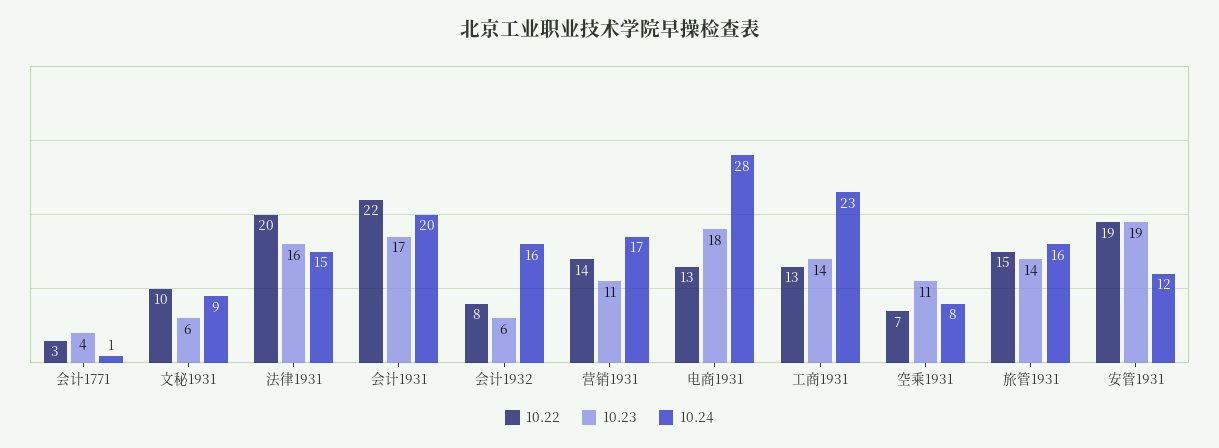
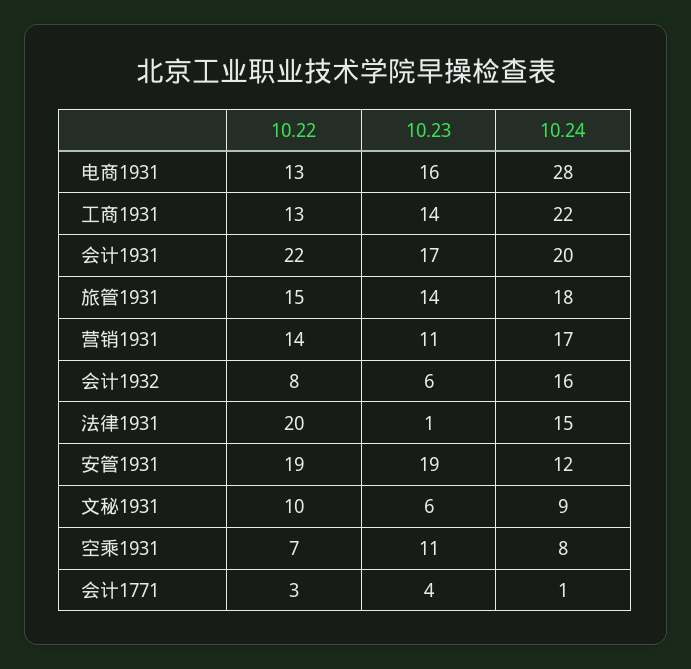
  {
    "10.22": {
      "会计1771": 3,
      "文秘1931": 10,
      "法律1931": 20,
      "会计1931": 22,
      "会计1932": 8,
      "营销1931": 14,
      "电商1931": 13,
      "工商1931": 13,
      "空乘1931": 7,
      "旅管1931": 15,
      "安管1931": 19
    },
    "10.23": {
      "会计1771": 4,
      "文秘1931": 6,
-     "法律1931": 16,
+     "法律1931": 1,
      "会计1931": 17,
      "会计1932": 6,
      "营销1931": 11,
-     "电商1931": 18,
+     "电商1931": 16,
      "工商1931": 14,
      "空乘1931": 11,
      "旅管1931": 14,
      "安管1931": 19
    },
    "10.24": {
      "会计1771": 1,
      "文秘1931": 9,
      "法律1931": 15,
      "会计1931": 20,
      "会计1932": 16,
      "营销1931": 17,
      "电商1931": 28,
-     "工商1931": 23,
+     "工商1931": 22,
      "空乘1931": 8,
-     "旅管1931": 16,
+     "旅管1931": 18,
      "安管1931": 12
    }
  }

